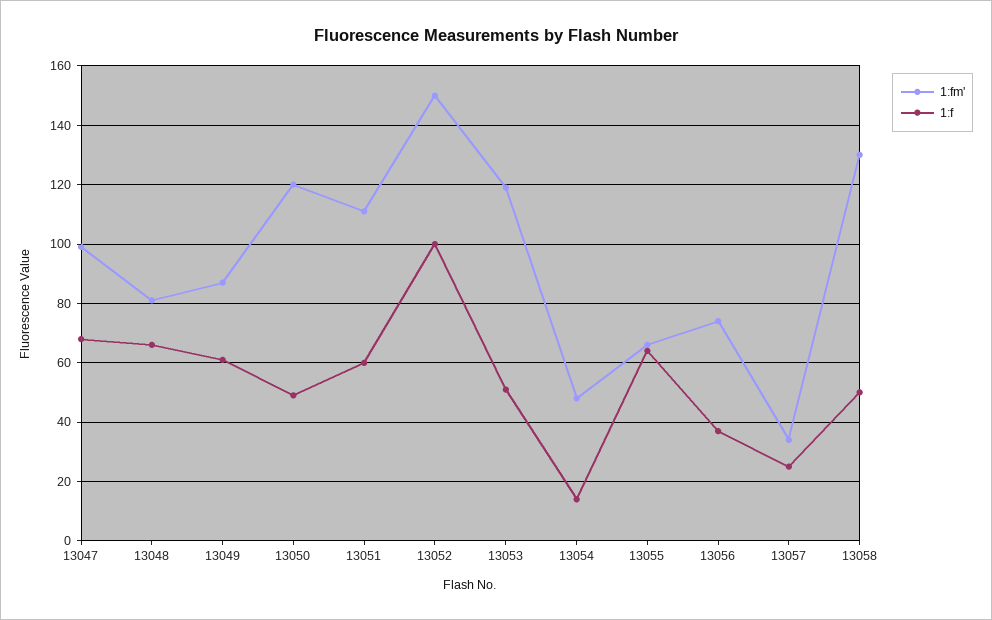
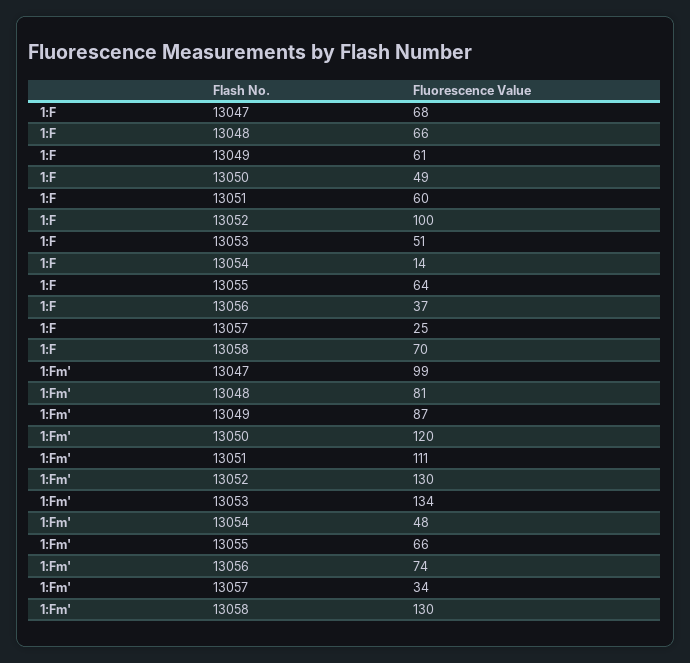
  {
    "1:fm'": {
      "13047": 99,
      "13048": 81,
      "13049": 87,
      "13050": 120,
      "13051": 111,
-     "13052": 150,
+     "13052": 130,
-     "13053": 120,
+     "13053": 134,
      "13054": 48,
      "13055": 66,
      "13056": 74,
      "13057": 34,
      "13058": 130
    },
    "1:f": {
      "13047": 68,
      "13048": 66,
      "13049": 61,
      "13050": 49,
      "13051": 60,
      "13052": 100,
      "13053": 51,
      "13054": 14,
      "13055": 64,
      "13056": 37,
      "13057": 25,
-     "13058": 50
+     "13058": 70
    }
  }

